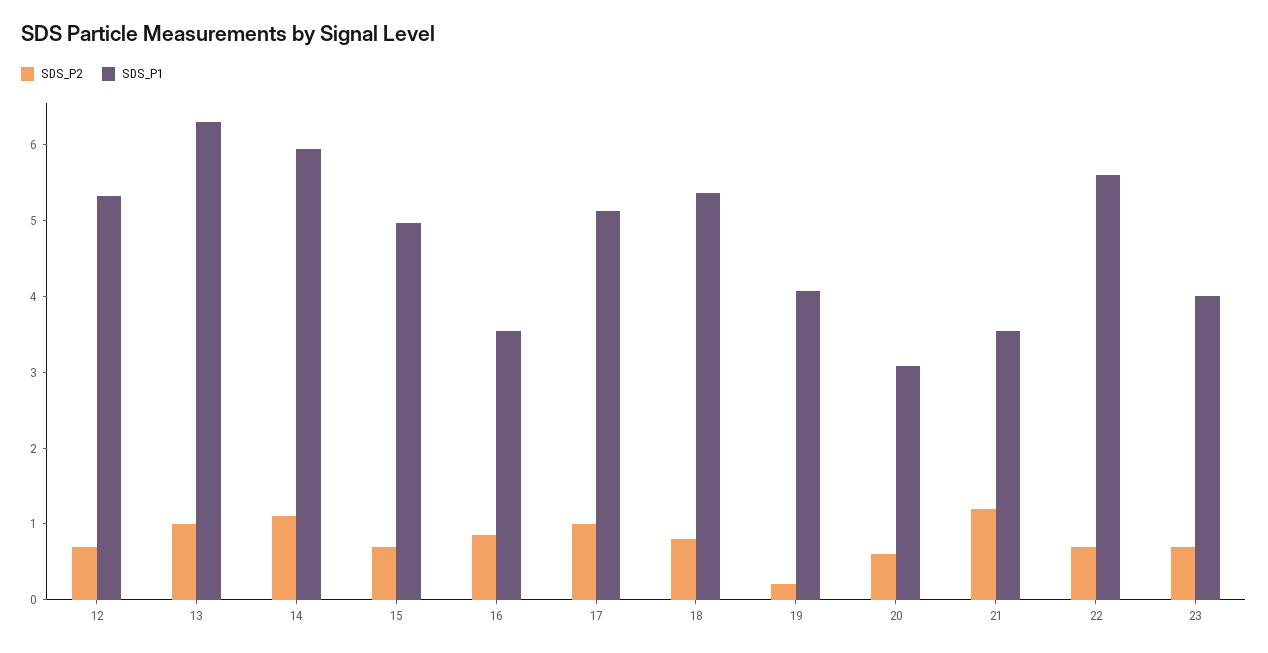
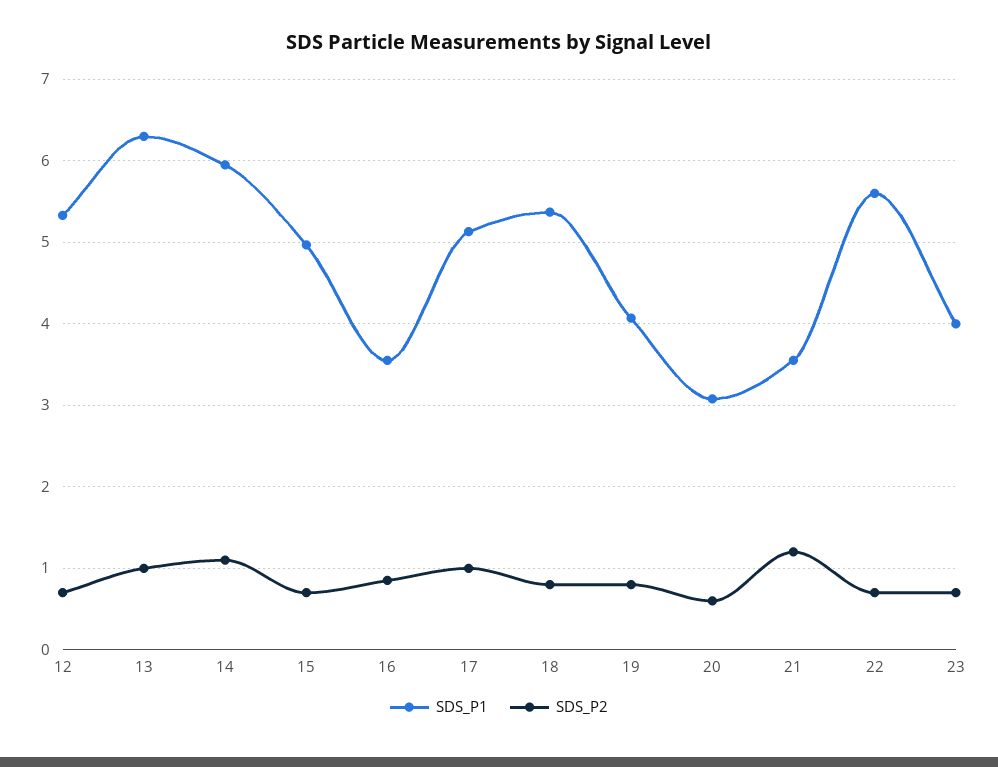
  {
    "SDS_P2": {
      "12": 0.7,
      "13": 1,
      "14": 1.1,
      "15": 0.7,
      "16": 0.9,
      "17": 1,
      "18": 0.8,
-     "19": 0.2,
+     "19": 0.8,
      "20": 0.6,
      "21": 1.2,
      "22": 0.7,
      "23": 0.7
    },
    "SDS_P1": {
      "12": 5.3,
      "13": 6.3,
      "14": 6,
      "15": 5,
      "16": 3.6,
      "17": 5.1,
      "18": 5.4,
      "19": 4.1,
      "20": 3.1,
      "21": 3.6,
      "22": 5.6,
      "23": 4
    }
  }

